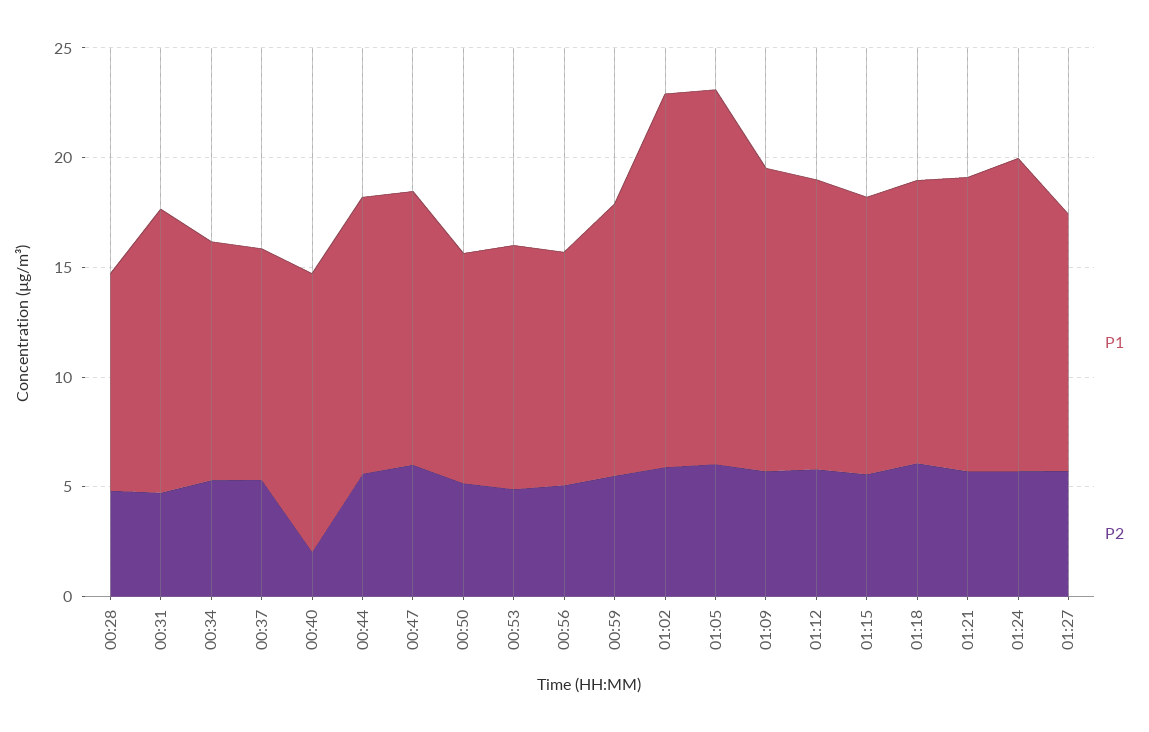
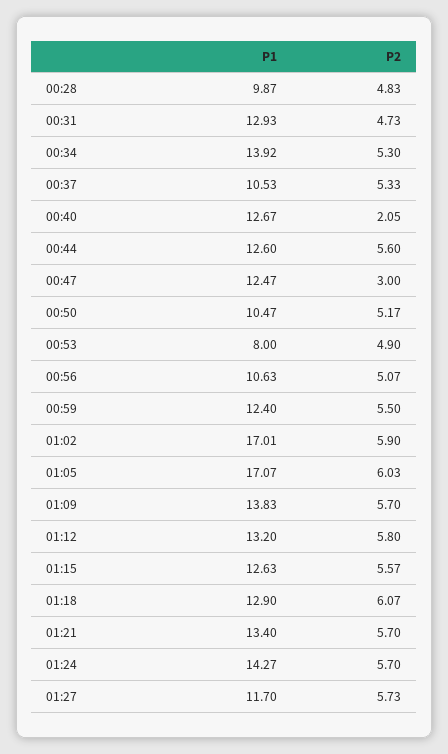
  {
    "P1": {
      "00:28": 9.87,
      "00:31": 12.93,
-     "00:34": 11,
+     "00:34": 13.92,
      "00:37": 10.53,
      "00:40": 12.67,
      "00:44": 12.6,
      "00:47": 12.47,
      "00:50": 10.47,
-     "00:53": 11,
+     "00:53": 8,
      "00:56": 10.63,
      "00:59": 12.4,
      "01:02": 17.01,
      "01:05": 17.07,
      "01:09": 13.83,
      "01:12": 13.2,
      "01:15": 12.63,
      "01:18": 12.9,
      "01:21": 13.4,
      "01:24": 14.27,
      "01:27": 11.7
    },
    "P2": {
      "00:28": 4.83,
      "00:31": 4.73,
      "00:34": 5.3,
      "00:37": 5.33,
      "00:40": 2.05,
      "00:44": 5.6,
-     "00:47": 6,
+     "00:47": 3,
      "00:50": 5.17,
      "00:53": 4.9,
      "00:56": 5.07,
      "00:59": 5.5,
      "01:02": 5.9,
      "01:05": 6.03,
      "01:09": 5.7,
      "01:12": 5.8,
      "01:15": 5.57,
      "01:18": 6.07,
      "01:21": 5.7,
      "01:24": 5.7,
      "01:27": 5.73
    }
  }

